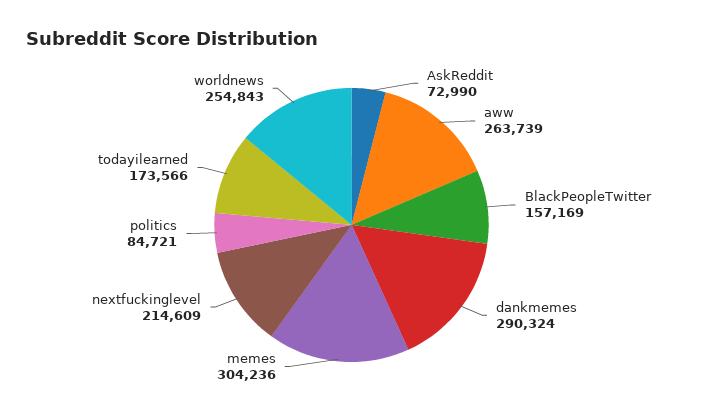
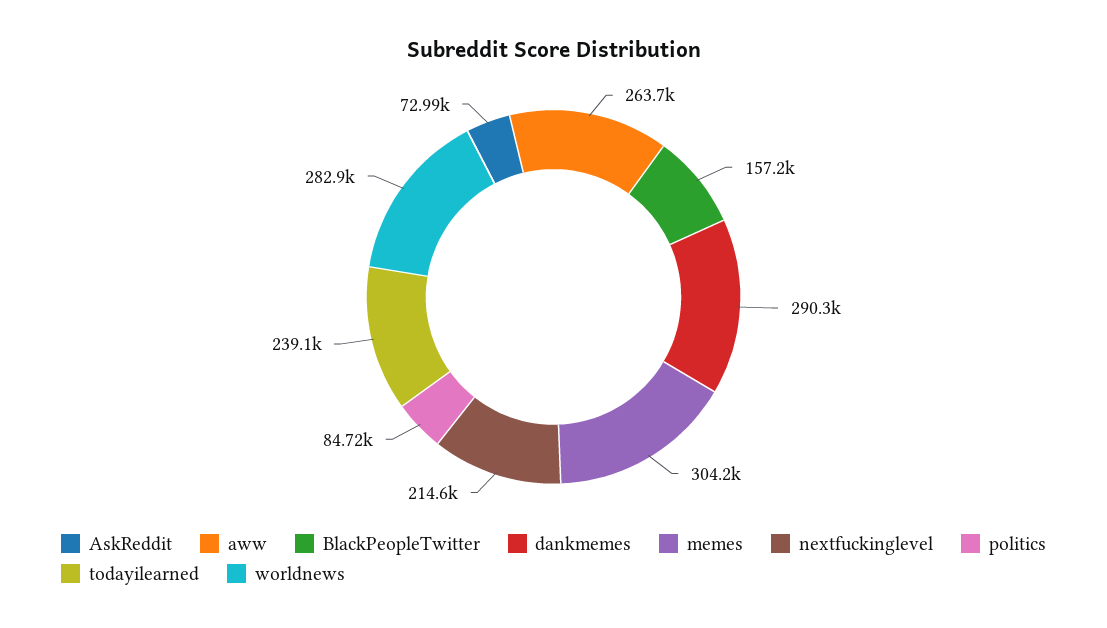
  {
    "AskReddit": 72990,
    "aww": 263739,
    "BlackPeopleTwitter": 157169,
    "dankmemes": 290324,
    "memes": 304236,
    "nextfuckinglevel": 214609,
    "politics": 84721,
-   "todayilearned": 173566,
+   "todayilearned": 239100,
-   "worldnews": 254843
+   "worldnews": 282900
  }

